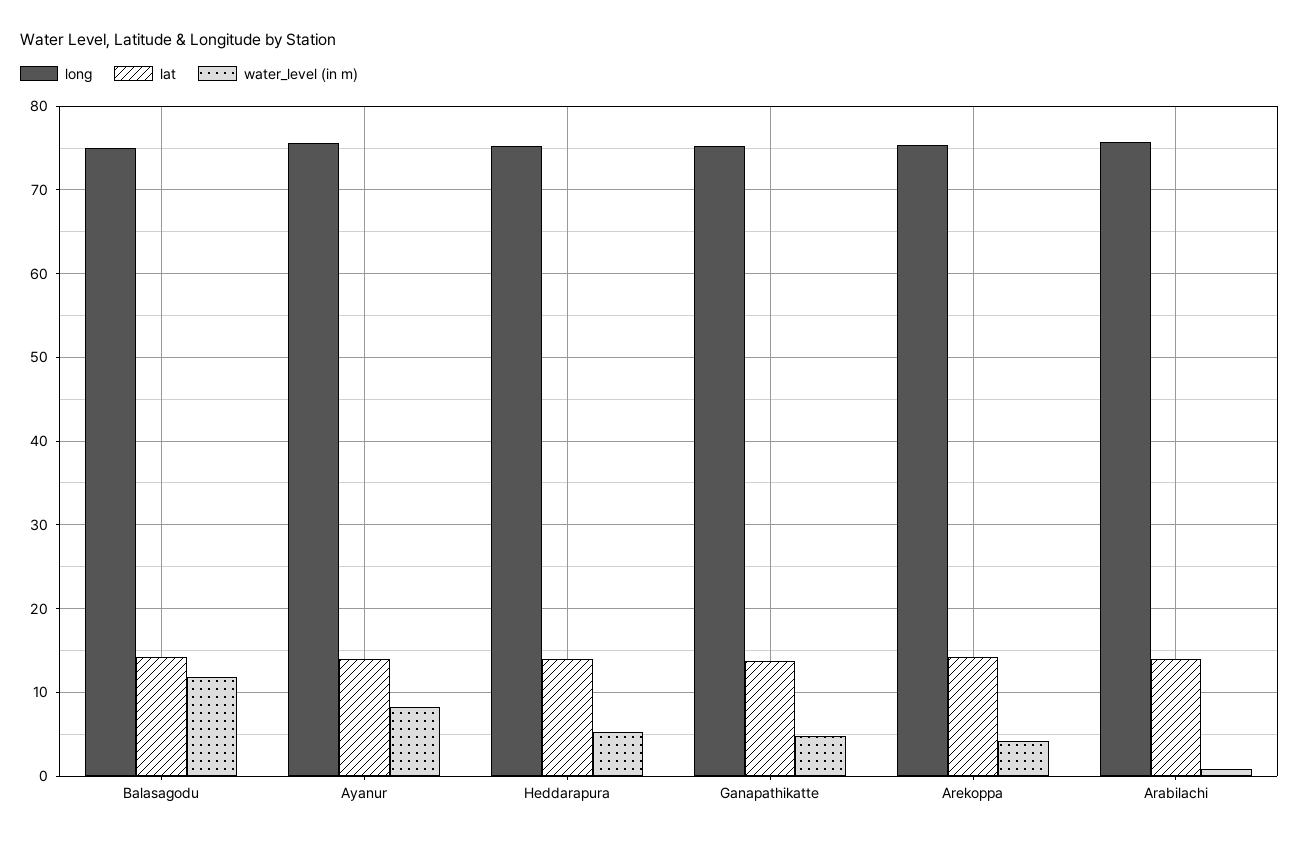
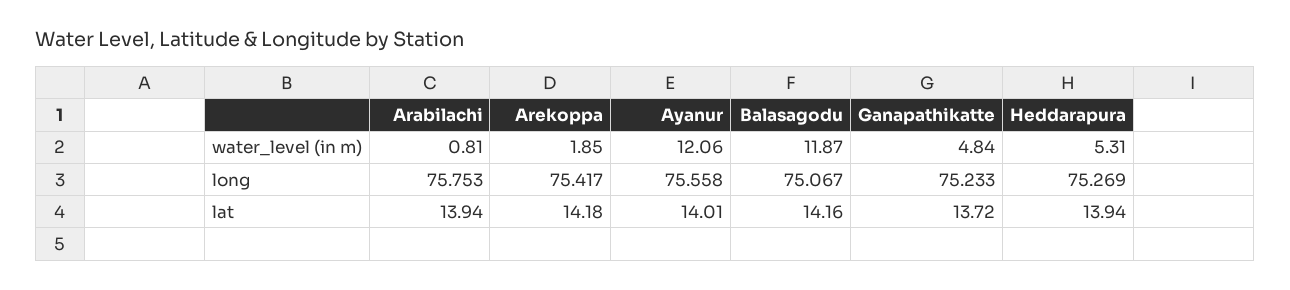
  {
    "long": {
      "Balasagodu": 75.067,
      "Ayanur": 75.558,
      "Heddarapura": 75.269,
      "Ganapathikatte": 75.233,
      "Arekoppa": 75.417,
      "Arabilachi": 75.753
    },
    "lat": {
      "Balasagodu": 14.16,
      "Ayanur": 14.01,
      "Heddarapura": 13.94,
      "Ganapathikatte": 13.72,
      "Arekoppa": 14.18,
      "Arabilachi": 13.94
    },
    "water_level (in m)": {
      "Balasagodu": 11.87,
-     "Ayanur": 8,
+     "Ayanur": 12.06,
      "Heddarapura": 5.31,
      "Ganapathikatte": 4.84,
-     "Arekoppa": 4,
+     "Arekoppa": 1.85,
      "Arabilachi": 0.81
    }
  }

